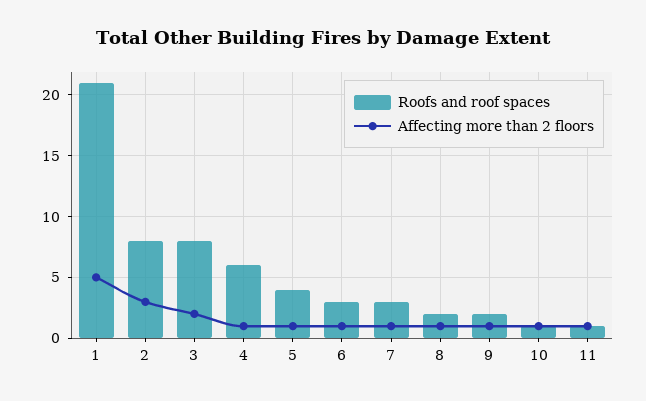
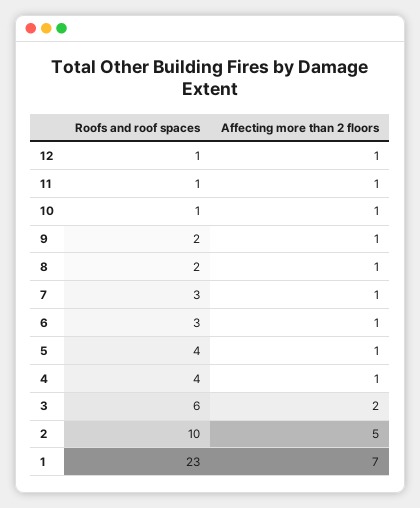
  {
    "Roofs and roof spaces": {
-     "1": 21,
+     "1": 23,
-     "2": 8,
+     "2": 10,
-     "3": 8,
+     "3": 6,
-     "4": 6,
+     "4": 4,
      "5": 4,
      "6": 3,
      "7": 3,
      "8": 2,
      "9": 2,
      "10": 1,
-     "11": 1
+     "11": 1,
+     "12": 1
    },
    "Affecting more than 2 floors": {
-     "1": 5,
+     "1": 7,
-     "2": 3,
+     "2": 5,
      "3": 2,
      "4": 1,
      "5": 1,
      "6": 1,
      "7": 1,
      "8": 1,
      "9": 1,
      "10": 1,
-     "11": 1
+     "11": 1,
+     "12": 1
    }
  }

